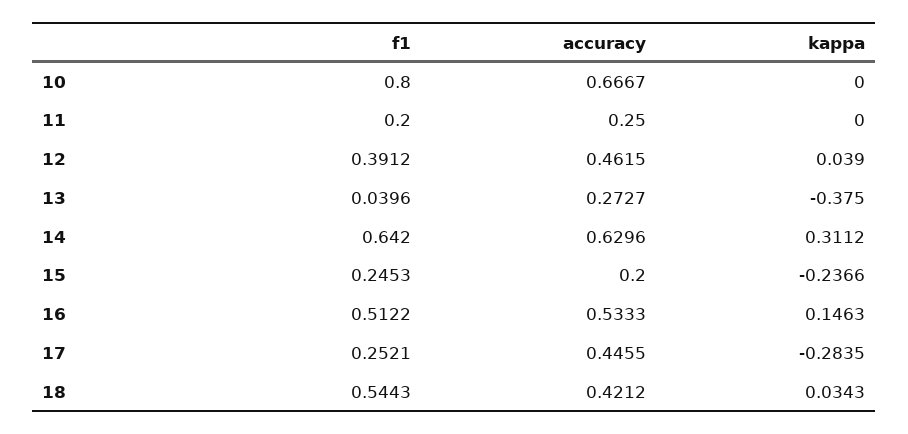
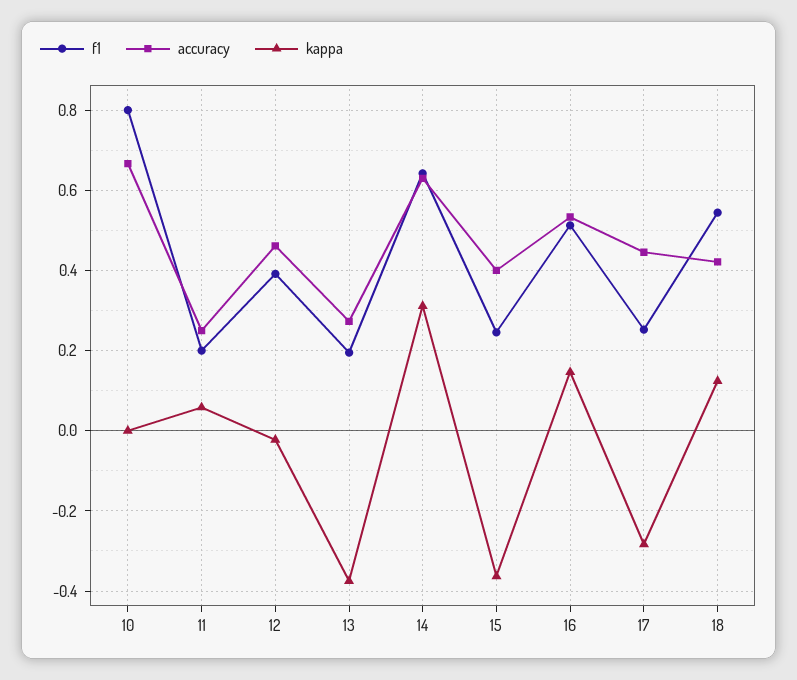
  {
    "f1": {
      "10": 0.8,
      "11": 0.2,
      "12": 0.3912,
-     "13": 0.0396,
+     "13": 0.2,
      "14": 0.642,
      "15": 0.2453,
      "16": 0.5122,
      "17": 0.2521,
      "18": 0.5443
    },
    "accuracy": {
      "10": 0.6667,
      "11": 0.25,
      "12": 0.4615,
      "13": 0.2727,
      "14": 0.6296,
-     "15": 0.2,
+     "15": 0.4,
      "16": 0.5333,
      "17": 0.4455,
      "18": 0.4212
    },
    "kappa": {
      "10": 0,
-     "11": 0,
+     "11": 0.06,
-     "12": 0.039,
+     "12": -0.02,
      "13": -0.375,
      "14": 0.3112,
-     "15": -0.2366,
+     "15": -0.36,
      "16": 0.1463,
      "17": -0.2835,
-     "18": 0.0343
+     "18": 0.12
    }
  }

